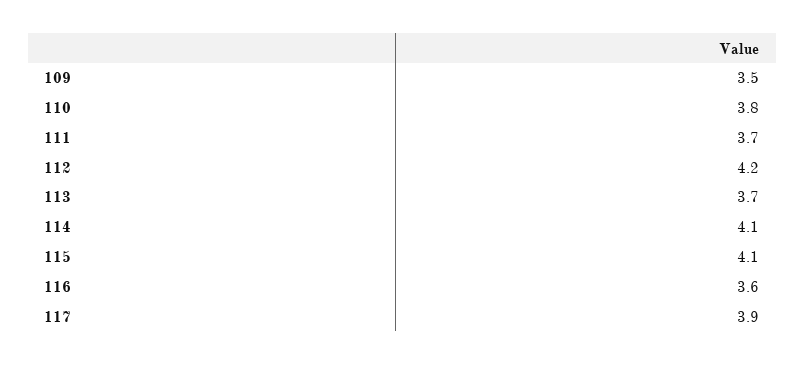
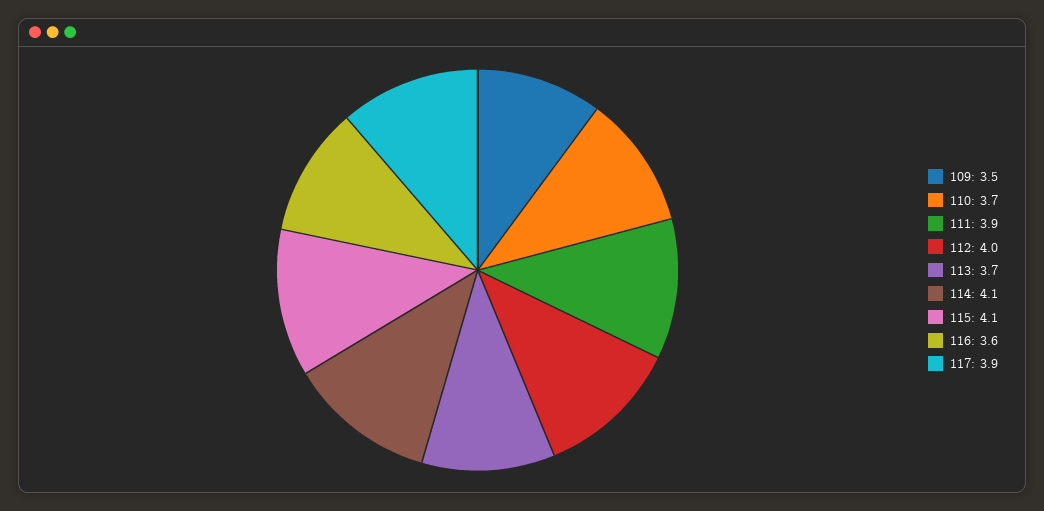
  {
    "109": 3.5,
-   "110": 3.8,
+   "110": 3.7,
-   "111": 3.7,
+   "111": 3.9,
-   "112": 4.2,
+   "112": 4,
    "113": 3.7,
    "114": 4.1,
    "115": 4.1,
    "116": 3.6,
    "117": 3.9
  }

